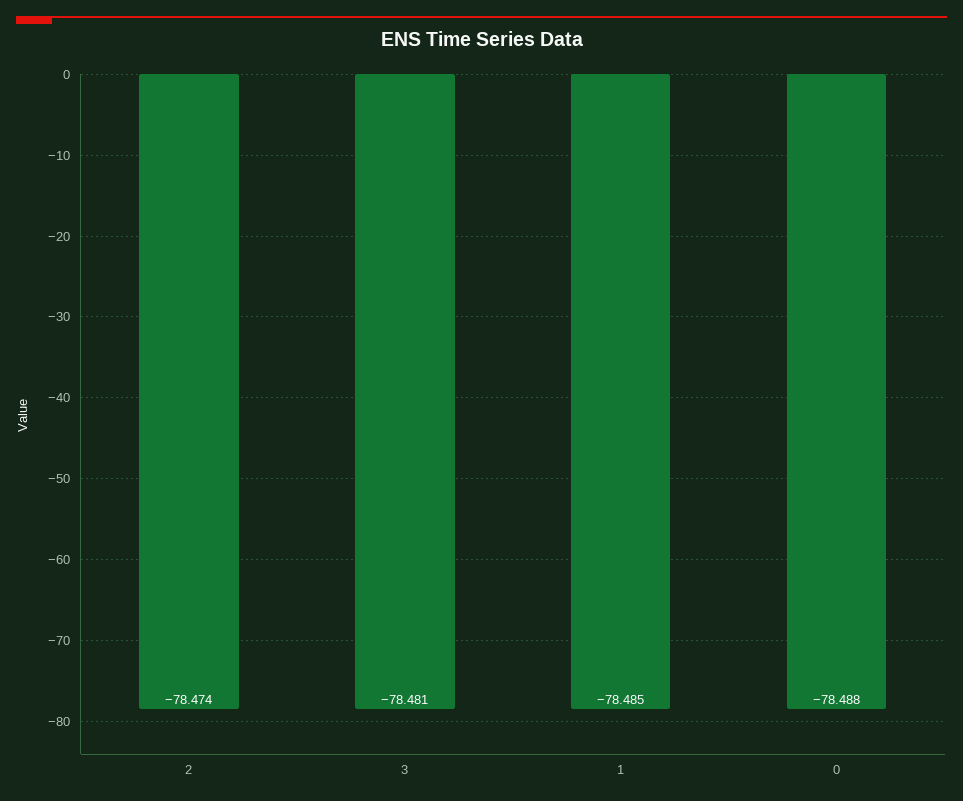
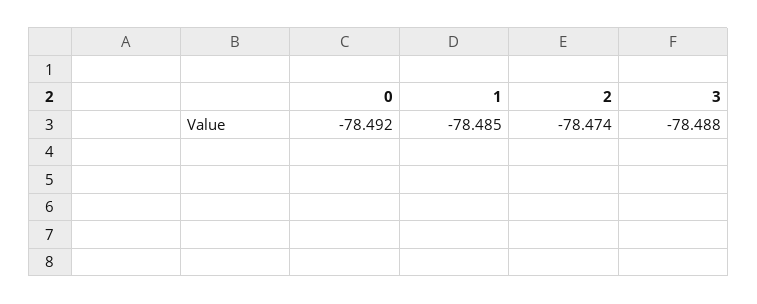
  {
    "2": -78.474,
-   "3": -78.481,
+   "3": -78.488,
    "1": -78.485,
-   "0": -78.488
+   "0": -78.492
  }

